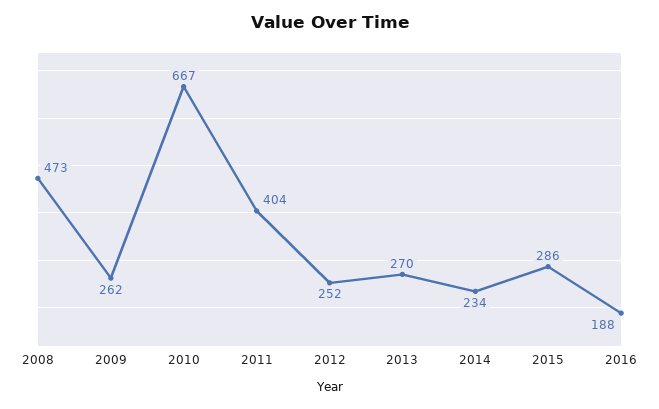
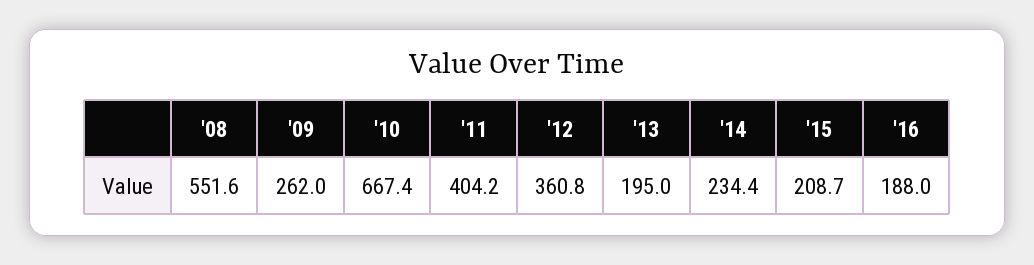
  {
-   "2008": 473,
+   "2008": 551.6,
    "2009": 262,
    "2010": 667.4,
    "2011": 404.2,
-   "2012": 252,
+   "2012": 360.8,
-   "2013": 270,
+   "2013": 195,
    "2014": 234.4,
-   "2015": 286,
+   "2015": 208.7,
    "2016": 188
  }

